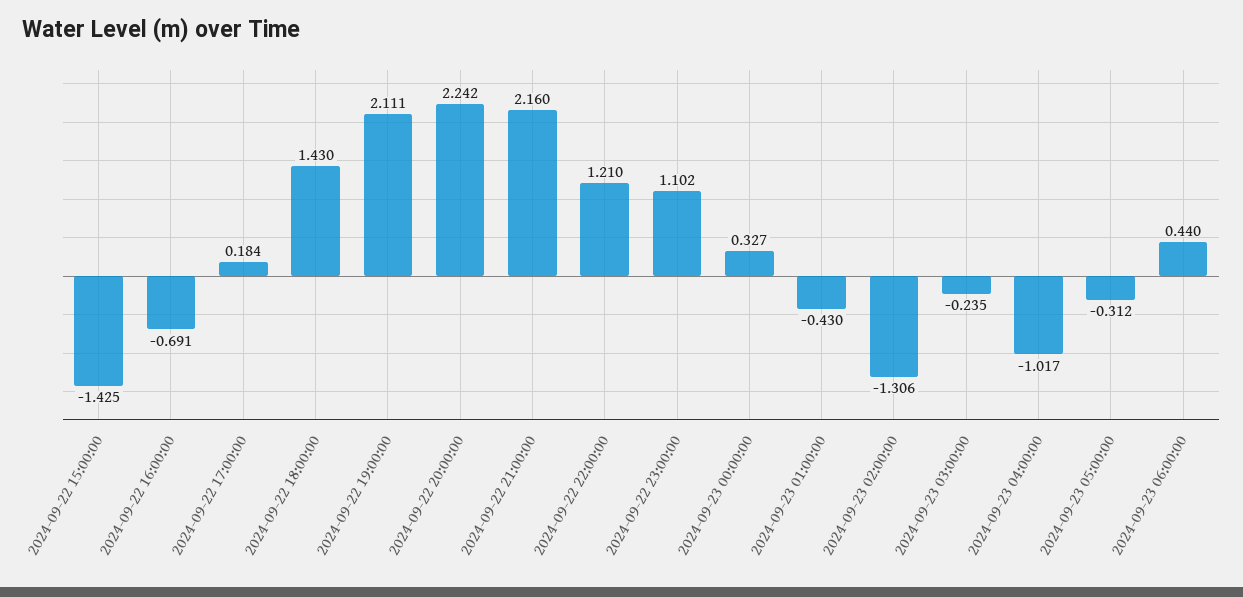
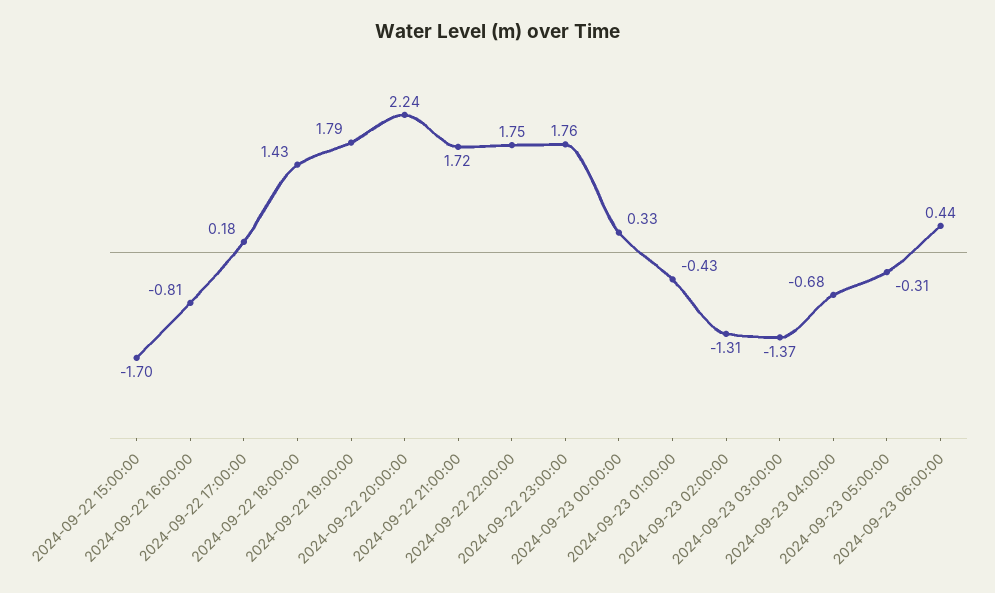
  {
-   "2024-09-22 15:00:00": -1.425,
+   "2024-09-22 15:00:00": -1.7,
-   "2024-09-22 16:00:00": -0.691,
+   "2024-09-22 16:00:00": -0.81,
    "2024-09-22 17:00:00": 0.184,
    "2024-09-22 18:00:00": 1.43,
-   "2024-09-22 19:00:00": 2.111,
+   "2024-09-22 19:00:00": 1.79,
    "2024-09-22 20:00:00": 2.242,
-   "2024-09-22 21:00:00": 2.16,
+   "2024-09-22 21:00:00": 1.72,
-   "2024-09-22 22:00:00": 1.21,
+   "2024-09-22 22:00:00": 1.75,
-   "2024-09-22 23:00:00": 1.102,
+   "2024-09-22 23:00:00": 1.76,
    "2024-09-23 00:00:00": 0.327,
    "2024-09-23 01:00:00": -0.43,
    "2024-09-23 02:00:00": -1.306,
-   "2024-09-23 03:00:00": -0.235,
+   "2024-09-23 03:00:00": -1.37,
-   "2024-09-23 04:00:00": -1.017,
+   "2024-09-23 04:00:00": -0.68,
    "2024-09-23 05:00:00": -0.312,
    "2024-09-23 06:00:00": 0.44
  }

